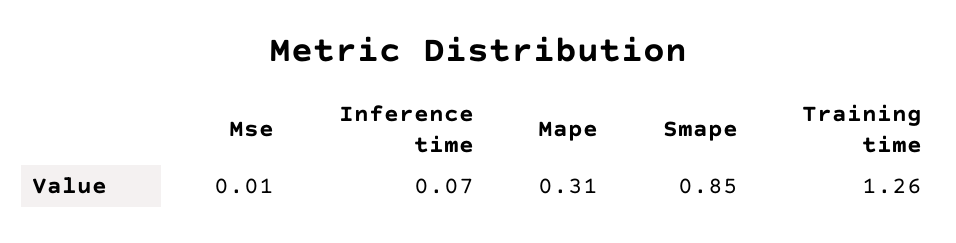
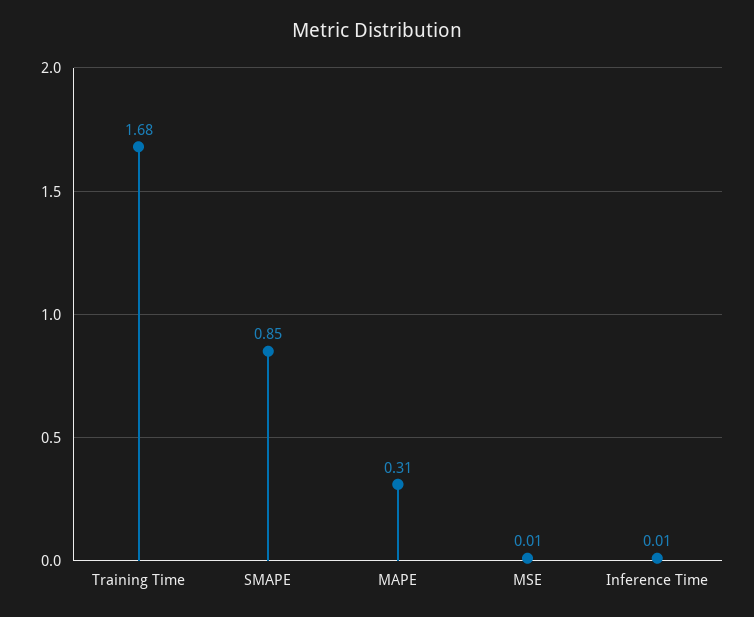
  {
    "Mse": 0.01,
-   "Inference time": 0.07,
+   "Inference time": 0.01,
    "Mape": 0.31,
    "Smape": 0.85,
-   "Training time": 1.26
+   "Training time": 1.68
  }

